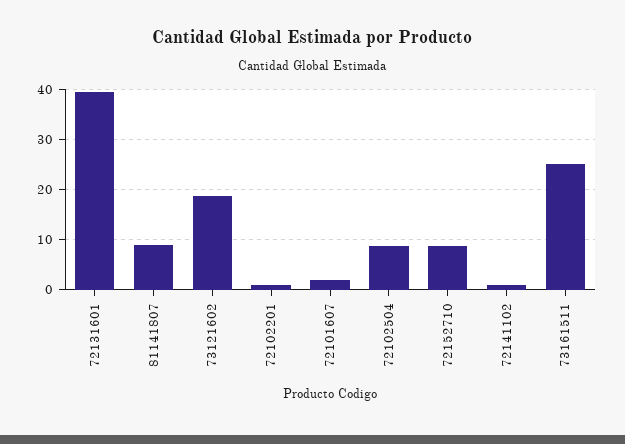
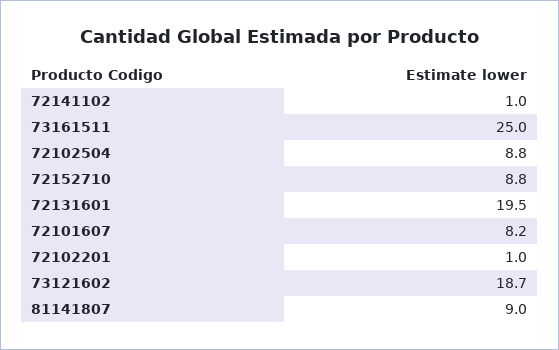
  {
-   "72131601": 40,
+   "72131601": 19.5,
    "81141807": 9,
    "73121602": 18.7,
    "72102201": 1,
-   "72101607": 2,
+   "72101607": 8.2,
    "72102504": 8.8,
    "72152710": 8.8,
    "72141102": 1,
    "73161511": 25
  }

